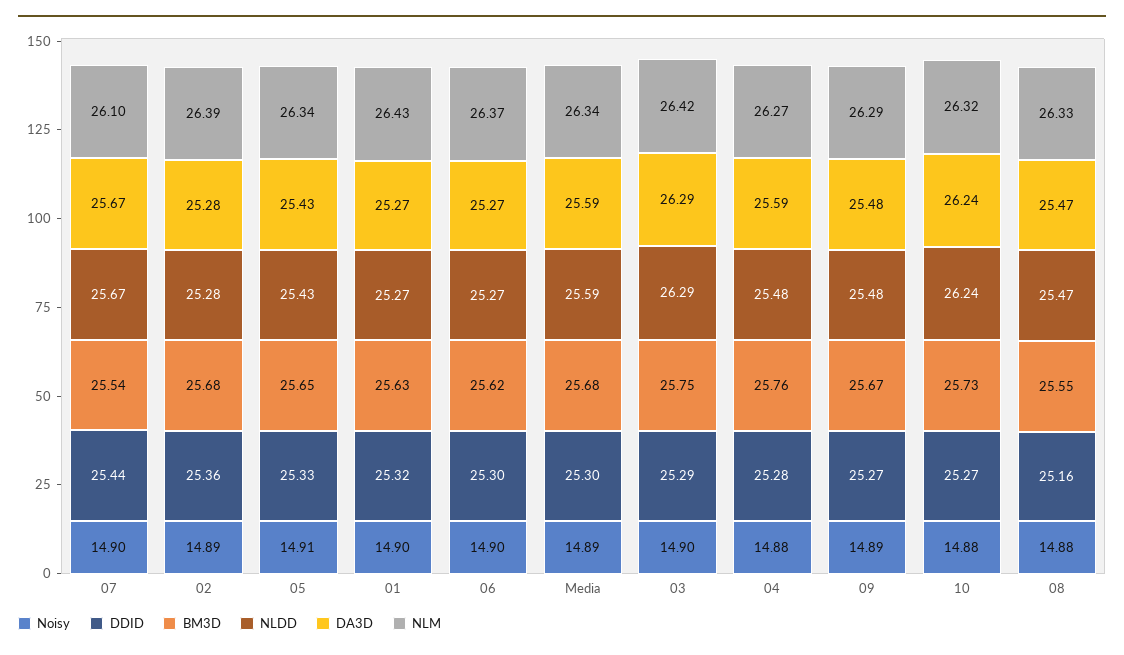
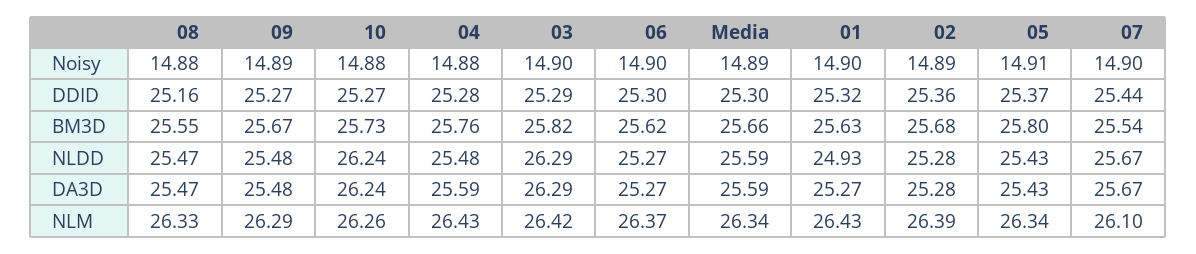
  {
    "Noisy": {
      "07": 14.9,
      "02": 14.89,
      "05": 14.91,
      "01": 14.9,
      "06": 14.9,
      "Media": 14.89,
      "03": 14.9,
      "04": 14.88,
      "09": 14.89,
      "10": 14.88,
      "08": 14.88
    },
    "DDID": {
      "07": 25.44,
      "02": 25.36,
-     "05": 25.33,
+     "05": 25.37,
      "01": 25.32,
      "06": 25.3,
      "Media": 25.3,
      "03": 25.29,
      "04": 25.28,
      "09": 25.27,
      "10": 25.27,
      "08": 25.16
    },
    "BM3D": {
      "07": 25.54,
      "02": 25.68,
-     "05": 25.65,
+     "05": 25.8,
      "01": 25.63,
      "06": 25.62,
-     "Media": 25.68,
+     "Media": 25.66,
-     "03": 25.75,
+     "03": 25.82,
      "04": 25.76,
      "09": 25.67,
      "10": 25.73,
      "08": 25.55
    },
    "NLDD": {
      "07": 25.67,
      "02": 25.28,
      "05": 25.43,
-     "01": 25.27,
+     "01": 24.93,
      "06": 25.27,
      "Media": 25.59,
      "03": 26.29,
      "04": 25.48,
      "09": 25.48,
      "10": 26.24,
      "08": 25.47
    },
    "DA3D": {
      "07": 25.67,
      "02": 25.28,
      "05": 25.43,
      "01": 25.27,
      "06": 25.27,
      "Media": 25.59,
      "03": 26.29,
      "04": 25.59,
      "09": 25.48,
      "10": 26.24,
      "08": 25.47
    },
    "NLM": {
      "07": 26.1,
      "02": 26.39,
      "05": 26.34,
      "01": 26.43,
      "06": 26.37,
      "Media": 26.34,
      "03": 26.42,
-     "04": 26.27,
+     "04": 26.43,
      "09": 26.29,
-     "10": 26.32,
+     "10": 26.26,
      "08": 26.33
    }
  }

